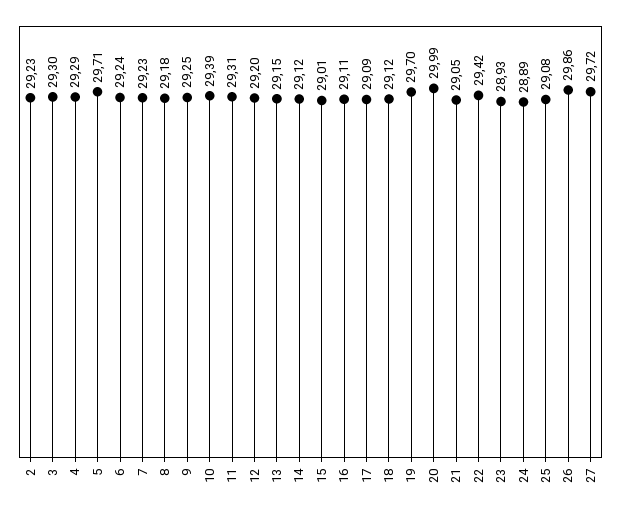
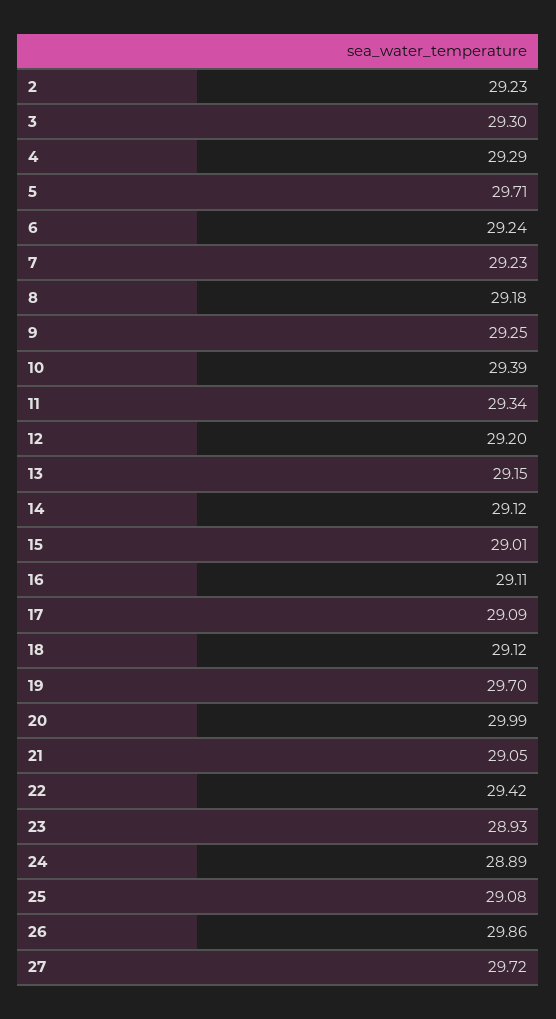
  {
    "2": 29.23,
    "3": 29.3,
    "4": 29.29,
    "5": 29.71,
    "6": 29.24,
    "7": 29.23,
    "8": 29.18,
    "9": 29.25,
    "10": 29.39,
-   "11": 29.31,
+   "11": 29.34,
    "12": 29.2,
    "13": 29.15,
    "14": 29.12,
    "15": 29.01,
    "16": 29.11,
    "17": 29.09,
    "18": 29.12,
    "19": 29.7,
    "20": 29.99,
    "21": 29.05,
    "22": 29.42,
    "23": 28.93,
    "24": 28.89,
    "25": 29.08,
    "26": 29.86,
    "27": 29.72
  }

